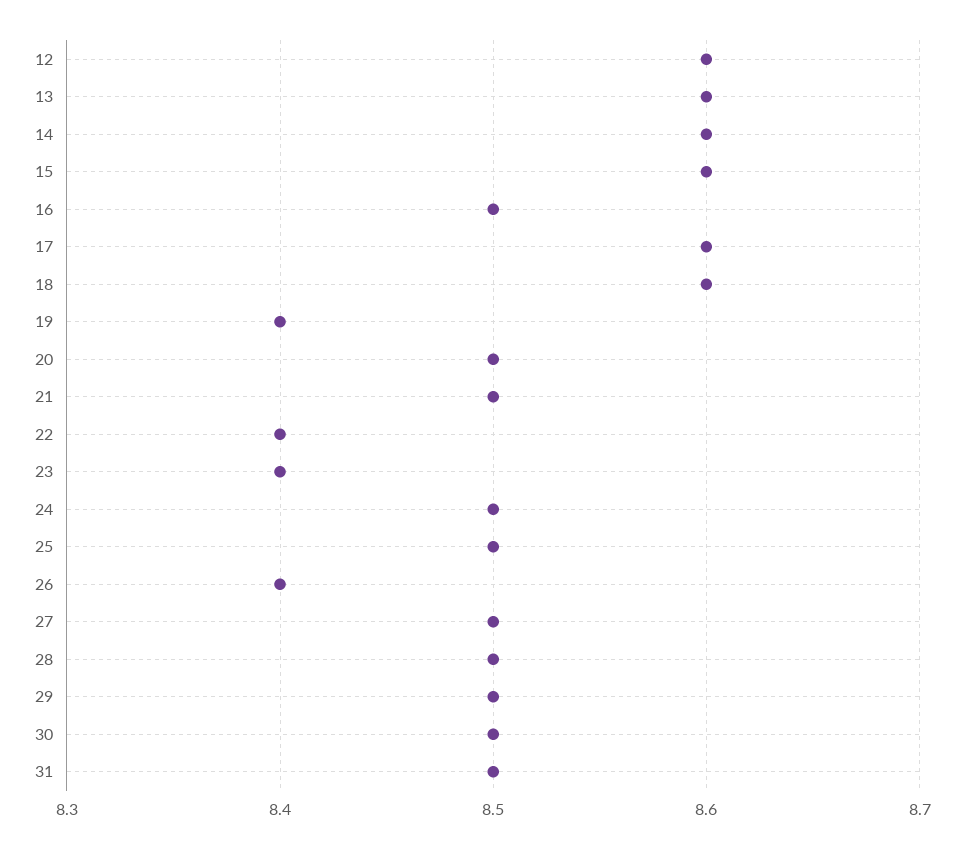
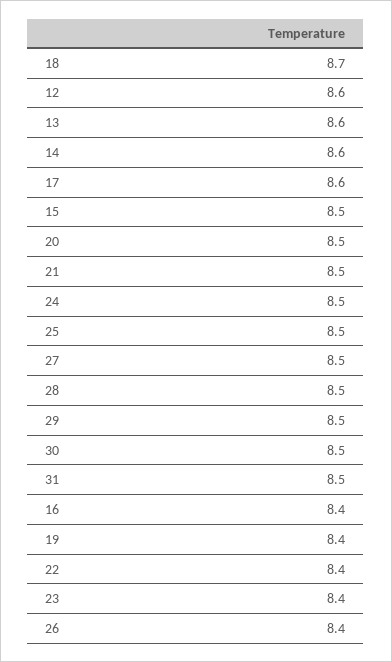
  {
    "12": 8.6,
    "13": 8.6,
    "14": 8.6,
-   "15": 8.6,
+   "15": 8.5,
-   "16": 8.5,
+   "16": 8.4,
    "17": 8.6,
-   "18": 8.6,
+   "18": 8.7,
    "19": 8.4,
    "20": 8.5,
    "21": 8.5,
    "22": 8.4,
    "23": 8.4,
    "24": 8.5,
    "25": 8.5,
    "26": 8.4,
    "27": 8.5,
    "28": 8.5,
    "29": 8.5,
    "30": 8.5,
    "31": 8.5
  }

